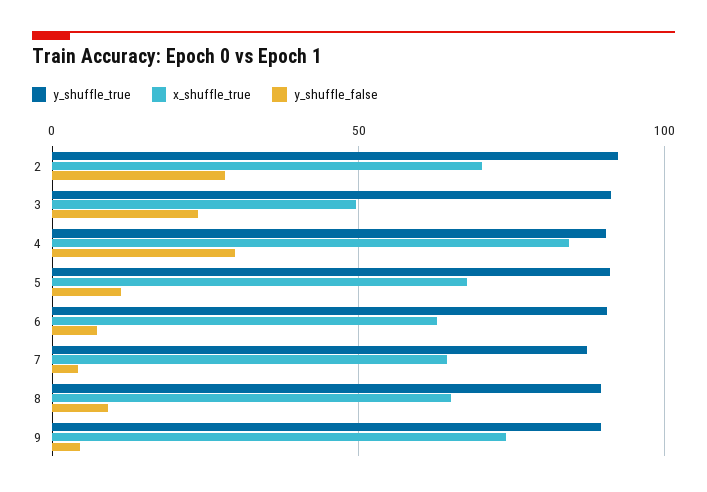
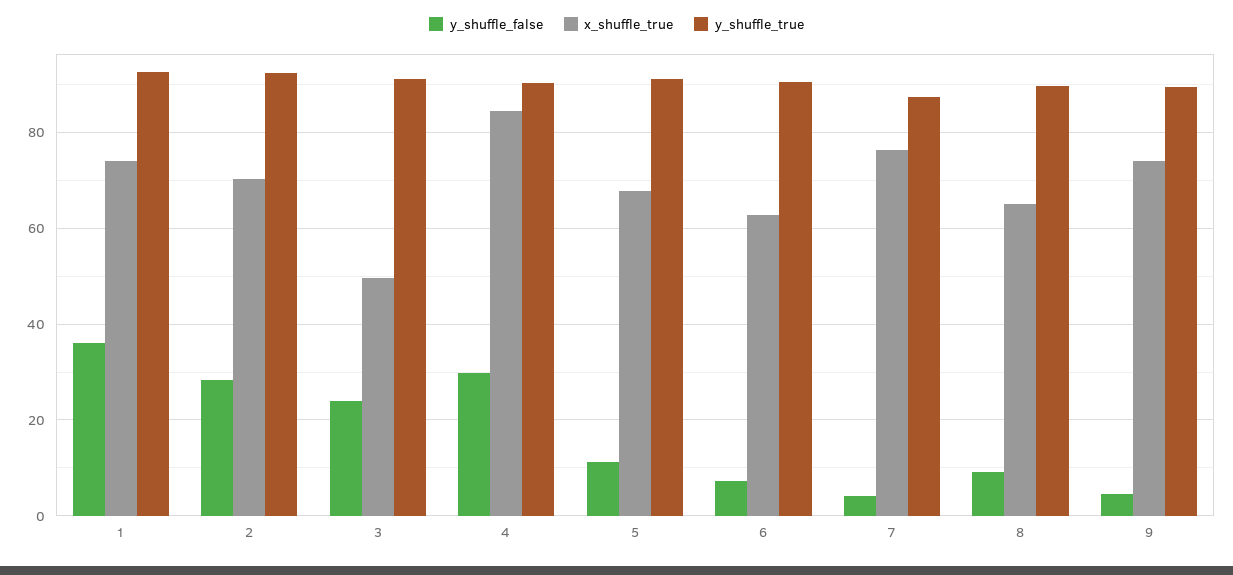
  {
    "y_shuffle_true": {
      "2": 92,
      "3": 92,
      "4": 90,
      "5": 92,
      "6": 90,
      "7": 88,
      "8": 90,
-     "9": 90
+     "9": 90,
+     "1": 92
    },
    "x_shuffle_true": {
      "2": 70,
      "3": 50,
      "4": 84,
      "5": 68,
      "6": 62,
-     "7": 65,
+     "7": 76,
      "8": 66,
-     "9": 74
+     "9": 74,
+     "1": 74
    },
    "y_shuffle_false": {
      "2": 28,
      "3": 24,
      "4": 30,
      "5": 12,
      "6": 8,
      "7": 4,
      "8": 10,
-     "9": 4
+     "9": 4,
+     "1": 36
    }
  }

